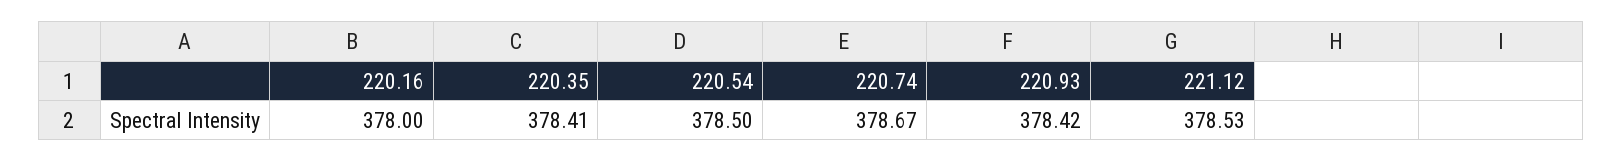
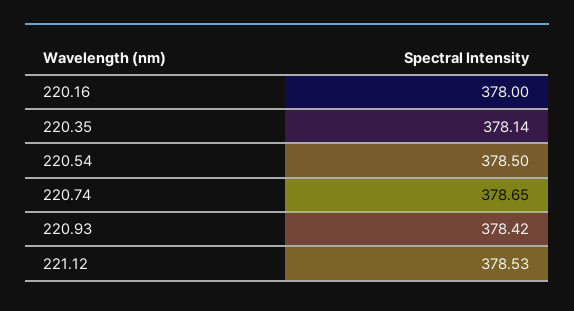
  {
    "220.16": 378,
-   "220.35": 378.41,
+   "220.35": 378.14,
    "220.54": 378.5,
-   "220.74": 378.67,
+   "220.74": 378.65,
    "220.93": 378.42,
    "221.12": 378.53
  }

